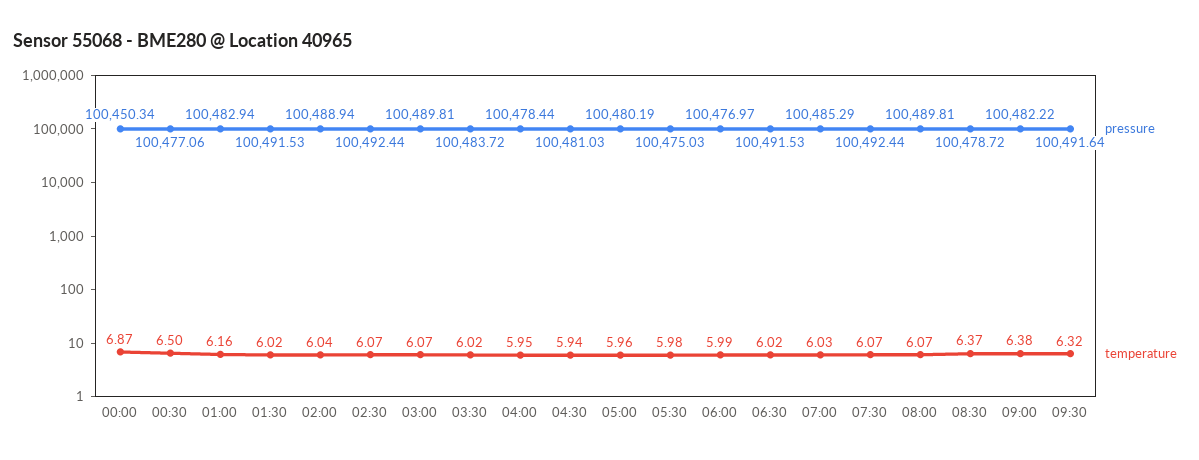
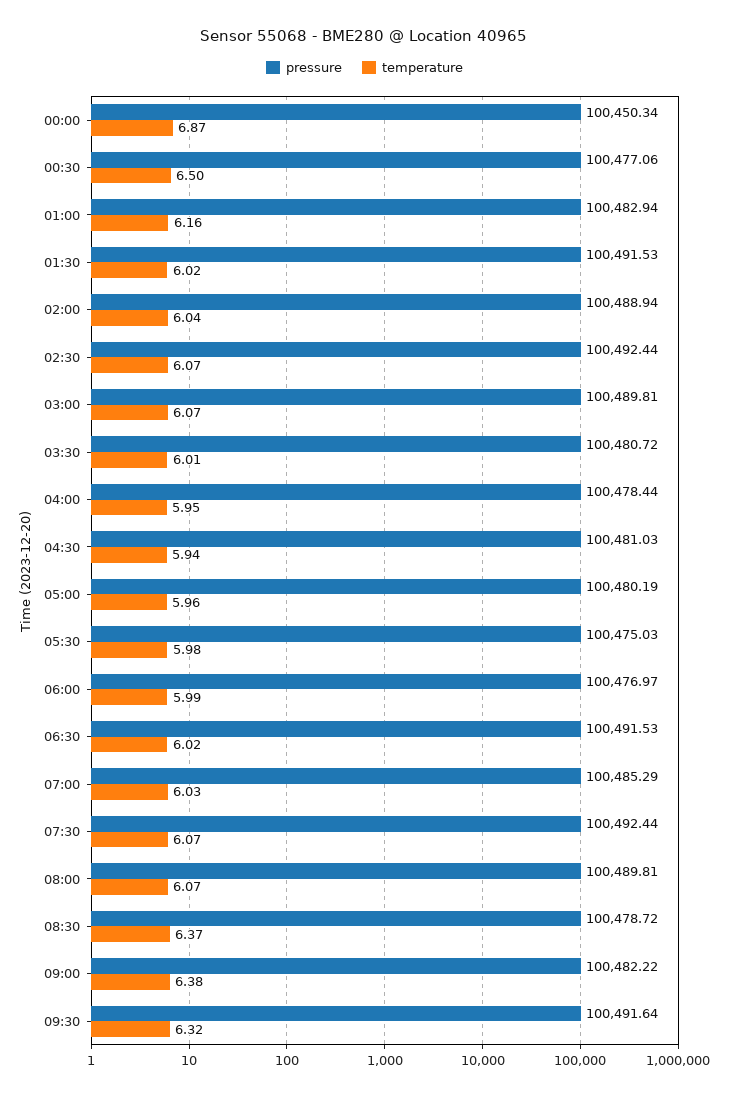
  {
    "pressure": {
      "00:00": 100450.34,
      "00:30": 100477.06,
      "01:00": 100482.94,
      "01:30": 100491.53,
      "02:00": 100488.94,
      "02:30": 100492.44,
      "03:00": 100489.81,
-     "03:30": 100483.72,
+     "03:30": 100480.72,
      "04:00": 100478.44,
      "04:30": 100481.03,
      "05:00": 100480.19,
      "05:30": 100475.03,
      "06:00": 100476.97,
      "06:30": 100491.53,
      "07:00": 100485.29,
      "07:30": 100492.44,
      "08:00": 100489.81,
      "08:30": 100478.72,
      "09:00": 100482.22,
      "09:30": 100491.64
    },
    "temperature": {
      "00:00": 6.87,
      "00:30": 6.5,
      "01:00": 6.16,
      "01:30": 6.02,
      "02:00": 6.04,
      "02:30": 6.07,
      "03:00": 6.07,
-     "03:30": 6.02,
+     "03:30": 6.01,
      "04:00": 5.95,
      "04:30": 5.94,
      "05:00": 5.96,
      "05:30": 5.98,
      "06:00": 5.99,
      "06:30": 6.02,
      "07:00": 6.03,
      "07:30": 6.07,
      "08:00": 6.07,
      "08:30": 6.37,
      "09:00": 6.38,
      "09:30": 6.32
    }
  }

